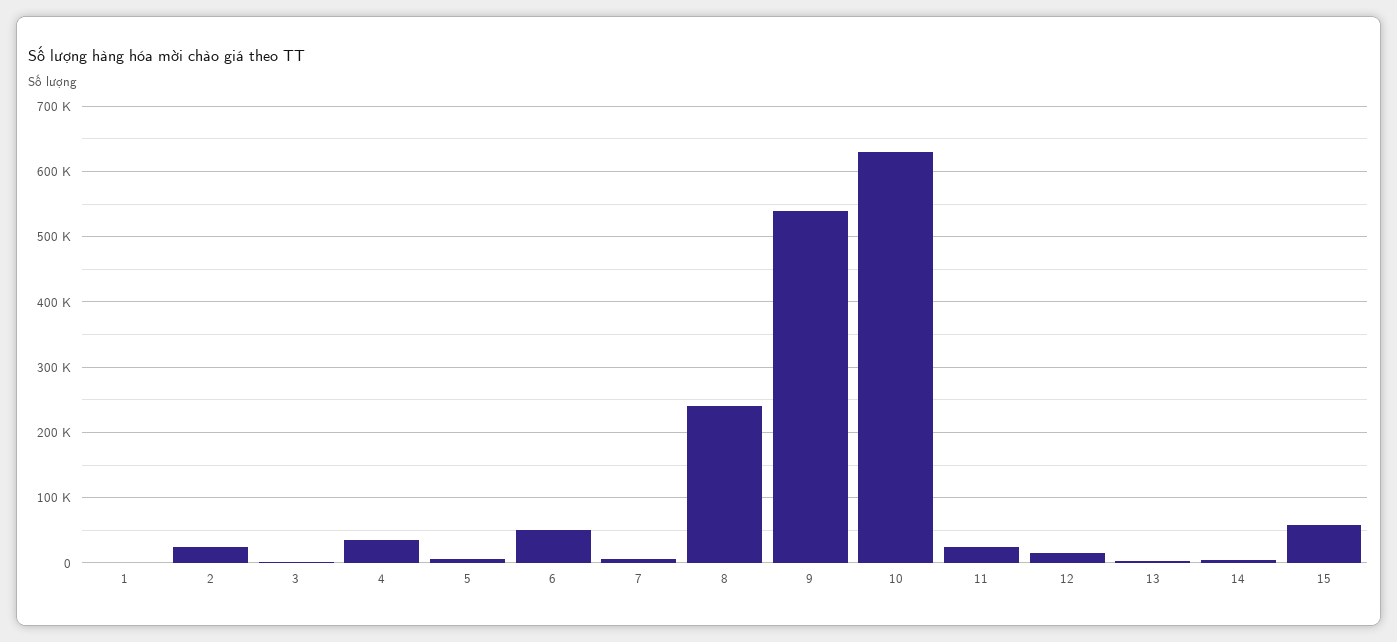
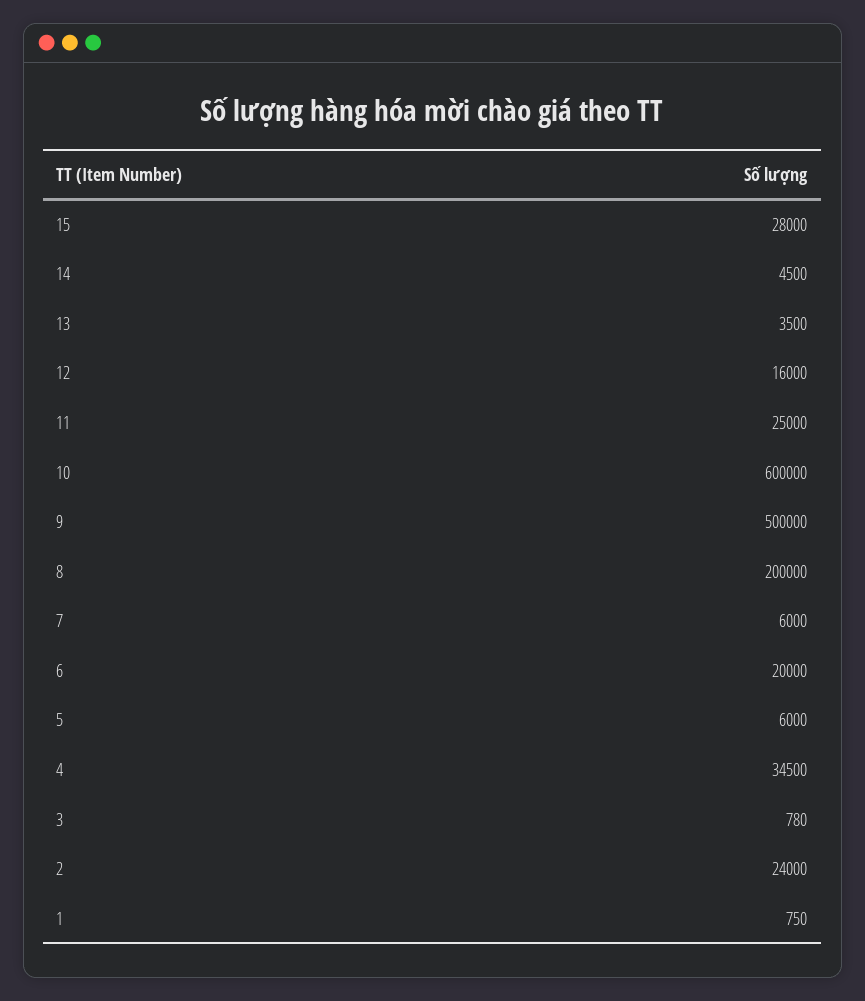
  {
    "1": 750,
    "2": 24000,
    "3": 780,
    "4": 34500,
    "5": 6000,
-   "6": 50000,
+   "6": 20000,
    "7": 6000,
-   "8": 240000,
+   "8": 200000,
-   "9": 540000,
+   "9": 500000,
-   "10": 630000,
+   "10": 600000,
    "11": 25000,
    "12": 16000,
    "13": 3500,
    "14": 4500,
-   "15": 60000
+   "15": 28000
  }

